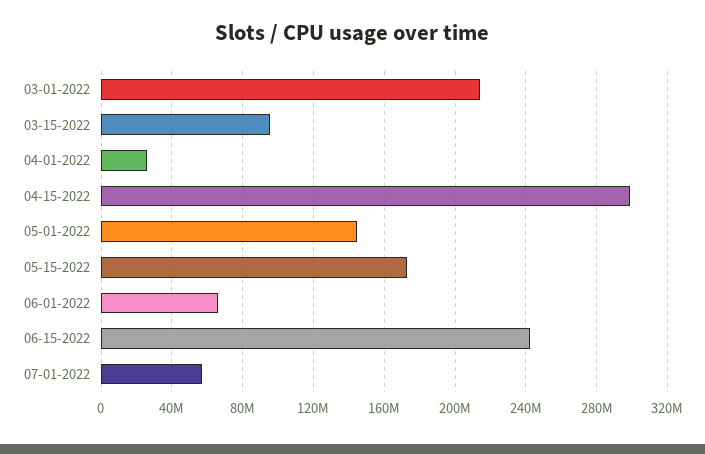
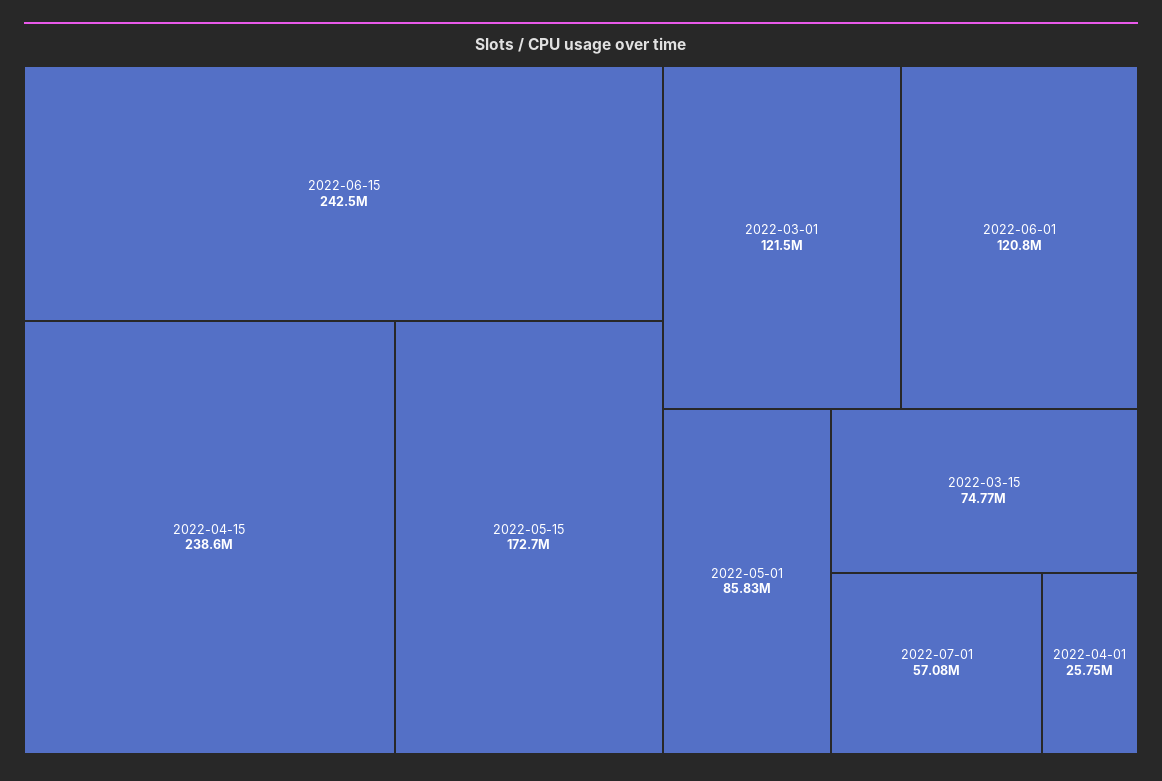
  {
-   "03-01-2022": 215000000,
+   "03-01-2022": 121500000,
-   "03-15-2022": 95000000,
+   "03-15-2022": 74770000,
    "04-01-2022": 25750000,
-   "04-15-2022": 300000000,
+   "04-15-2022": 238600000,
-   "05-01-2022": 145000000,
+   "05-01-2022": 85830000,
    "05-15-2022": 172700000,
-   "06-01-2022": 65000000,
+   "06-01-2022": 120800000,
    "06-15-2022": 242500000,
    "07-01-2022": 57080000
  }

